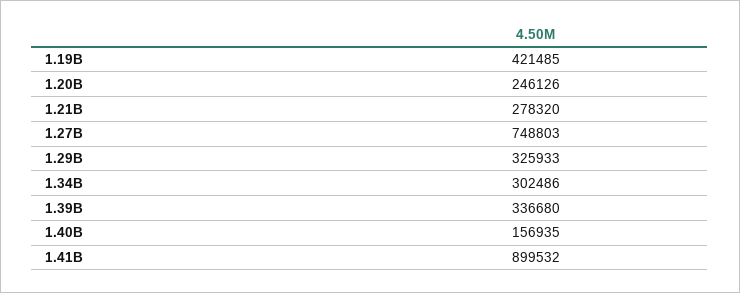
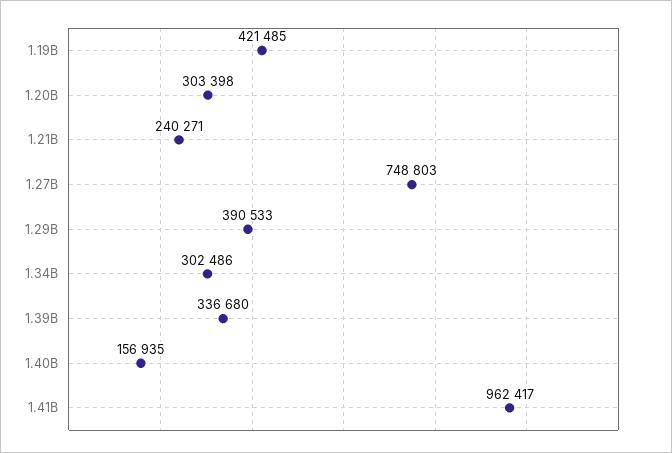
  {
    "1.19B": 421485,
-   "1.20B": 246126,
+   "1.20B": 303398,
-   "1.21B": 278320,
+   "1.21B": 240271,
    "1.27B": 748803,
-   "1.29B": 325933,
+   "1.29B": 390533,
    "1.34B": 302486,
    "1.39B": 336680,
    "1.40B": 156935,
-   "1.41B": 899532
+   "1.41B": 962417
  }

